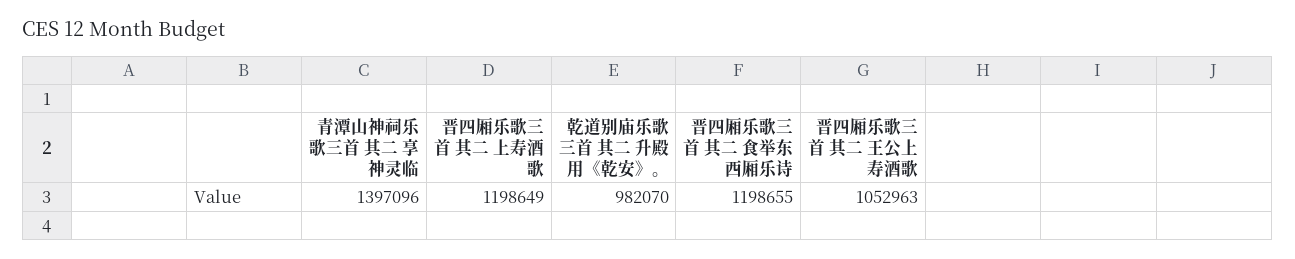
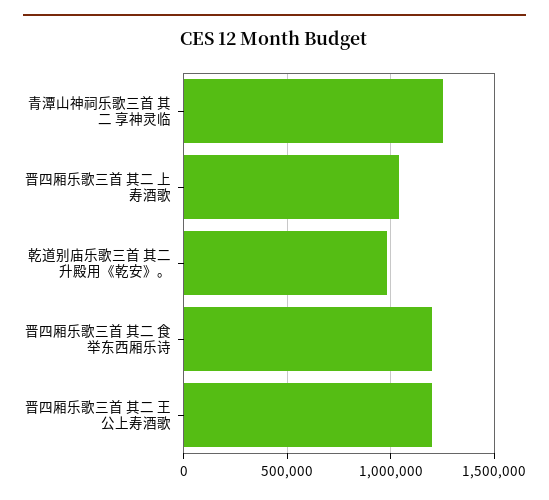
  {
-   "青潭山神祠乐歌三首 其二 享神灵临": 1397096,
+   "青潭山神祠乐歌三首 其二 享神灵临": 1250000,
-   "晋四厢乐歌三首 其二 上寿酒歌": 1198649,
+   "晋四厢乐歌三首 其二 上寿酒歌": 1050000,
    "乾道别庙乐歌三首 其二 升殿用《乾安》。": 982070,
    "晋四厢乐歌三首 其二 食举东西厢乐诗": 1198655,
-   "晋四厢乐歌三首 其二 王公上寿酒歌": 1052963
+   "晋四厢乐歌三首 其二 王公上寿酒歌": 1200000
  }

